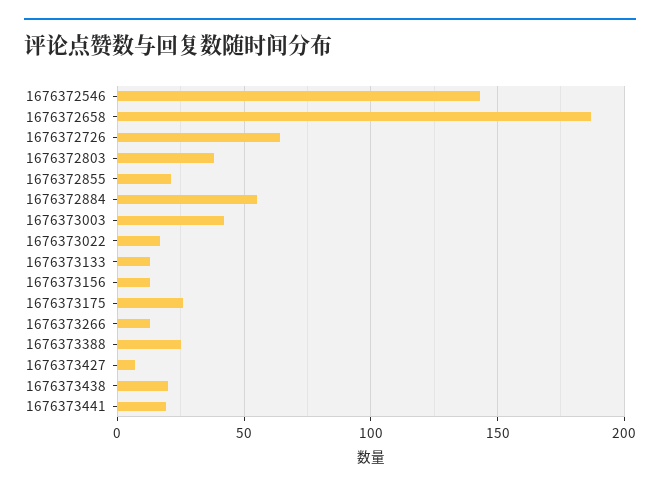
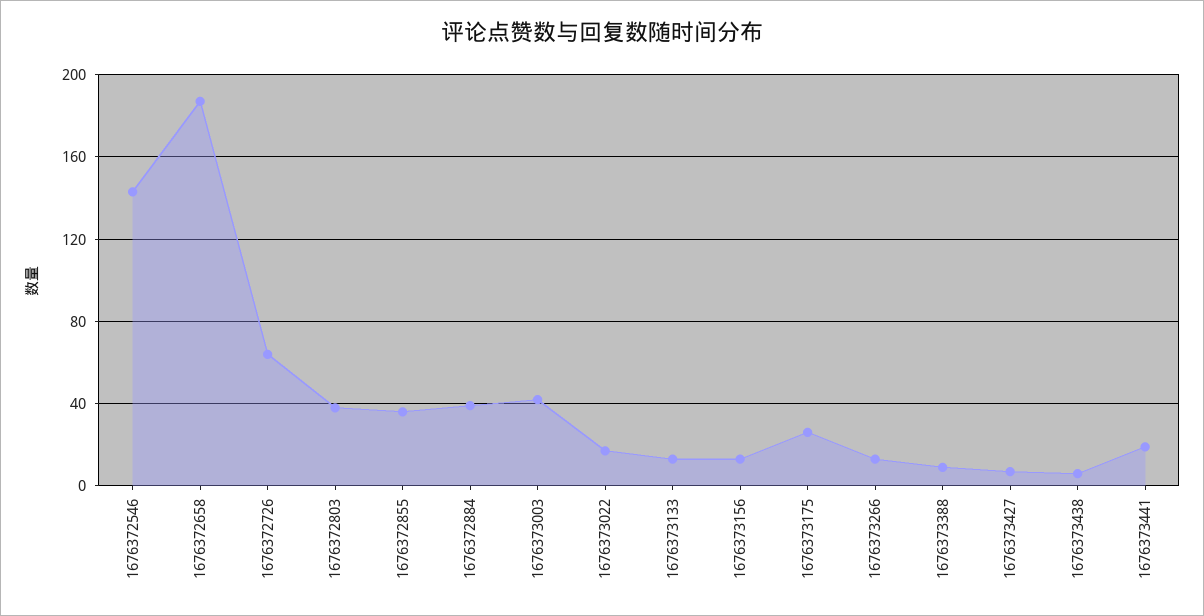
  {
    "1676372546": 145,
    "1676372658": 185,
    "1676372726": 65,
    "1676372803": 40,
-   "1676372855": 20,
+   "1676372855": 35,
-   "1676372884": 55,
+   "1676372884": 40,
    "1676373003": 40,
    "1676373022": 15,
    "1676373133": 15,
    "1676373156": 15,
    "1676373175": 25,
    "1676373266": 15,
-   "1676373388": 25,
+   "1676373388": 10,
    "1676373427": 5,
-   "1676373438": 20,
+   "1676373438": 5,
    "1676373441": 20
  }

